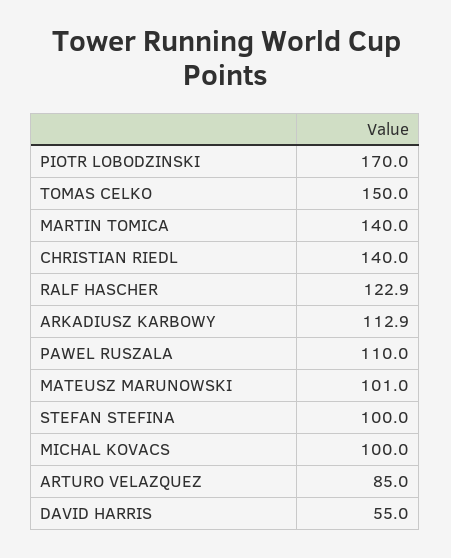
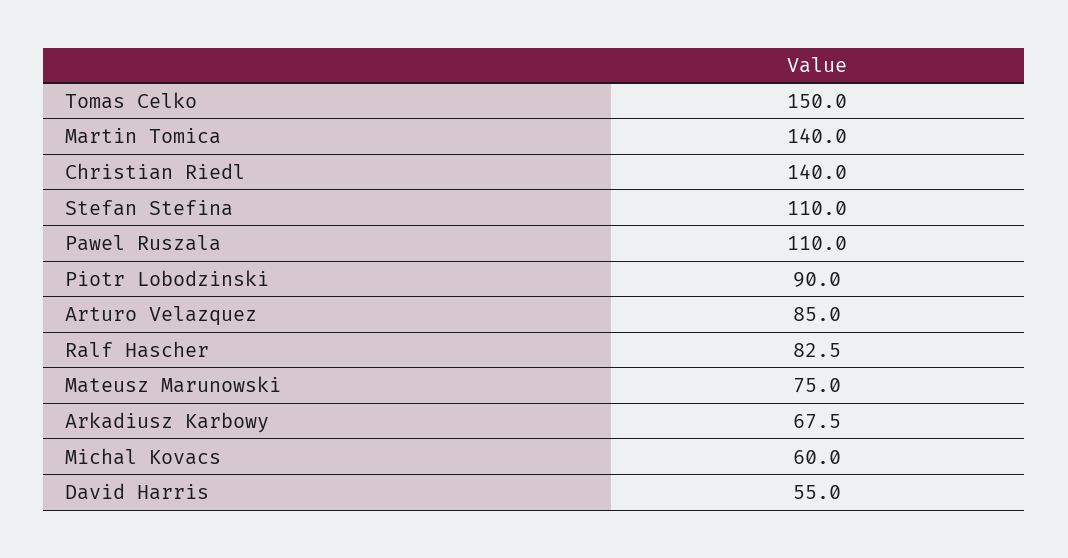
  {
-   "PIOTR LOBODZINSKI": 170,
+   "PIOTR LOBODZINSKI": 90,
    "TOMAS CELKO": 150,
    "MARTIN TOMICA": 140,
    "CHRISTIAN RIEDL": 140,
-   "RALF HASCHER": 122.9,
+   "RALF HASCHER": 82.5,
-   "ARKADIUSZ KARBOWY": 112.9,
+   "ARKADIUSZ KARBOWY": 67.5,
    "PAWEL RUSZALA": 110,
-   "MATEUSZ MARUNOWSKI": 101,
+   "MATEUSZ MARUNOWSKI": 75,
-   "STEFAN STEFINA": 100,
+   "STEFAN STEFINA": 110,
-   "MICHAL KOVACS": 100,
+   "MICHAL KOVACS": 60,
    "ARTURO VELAZQUEZ": 85,
    "DAVID HARRIS": 55
  }

